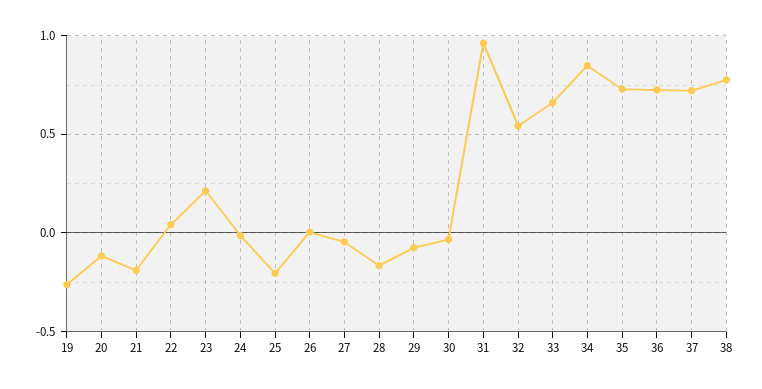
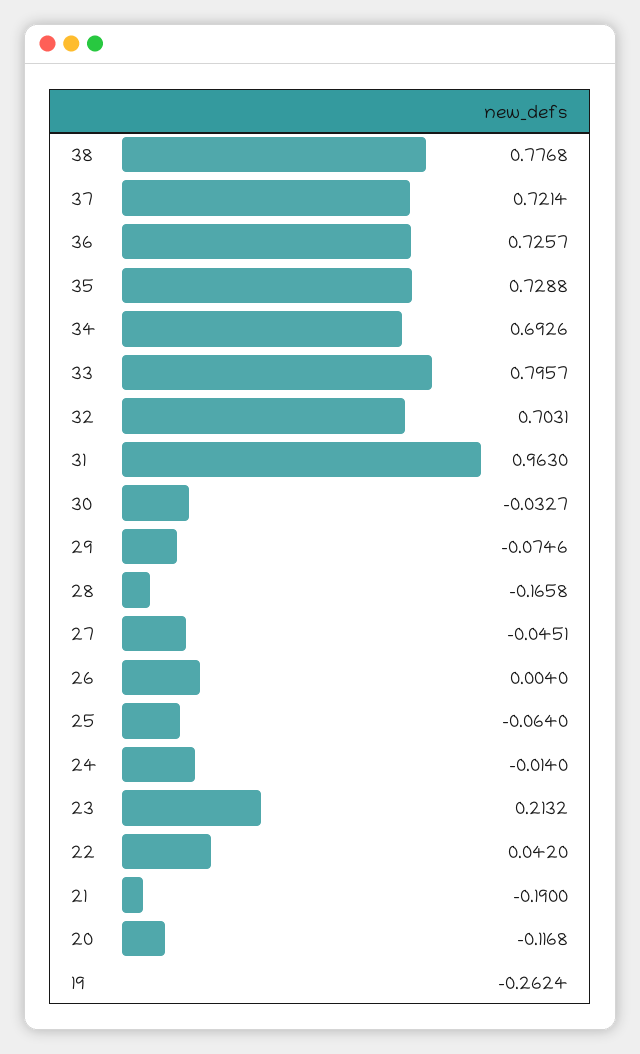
  {
    "19": -0.2624,
    "20": -0.1168,
    "21": -0.19,
    "22": 0.042,
    "23": 0.2132,
    "24": -0.014,
-   "25": -0.2,
+   "25": -0.064,
    "26": 0.004,
    "27": -0.0451,
    "28": -0.1658,
    "29": -0.0746,
    "30": -0.0327,
    "31": 0.963,
-   "32": 0.55,
+   "32": 0.7031,
-   "33": 0.65,
+   "33": 0.7957,
-   "34": 0.85,
+   "34": 0.6926,
    "35": 0.7288,
    "36": 0.7257,
    "37": 0.7214,
    "38": 0.7768
  }

